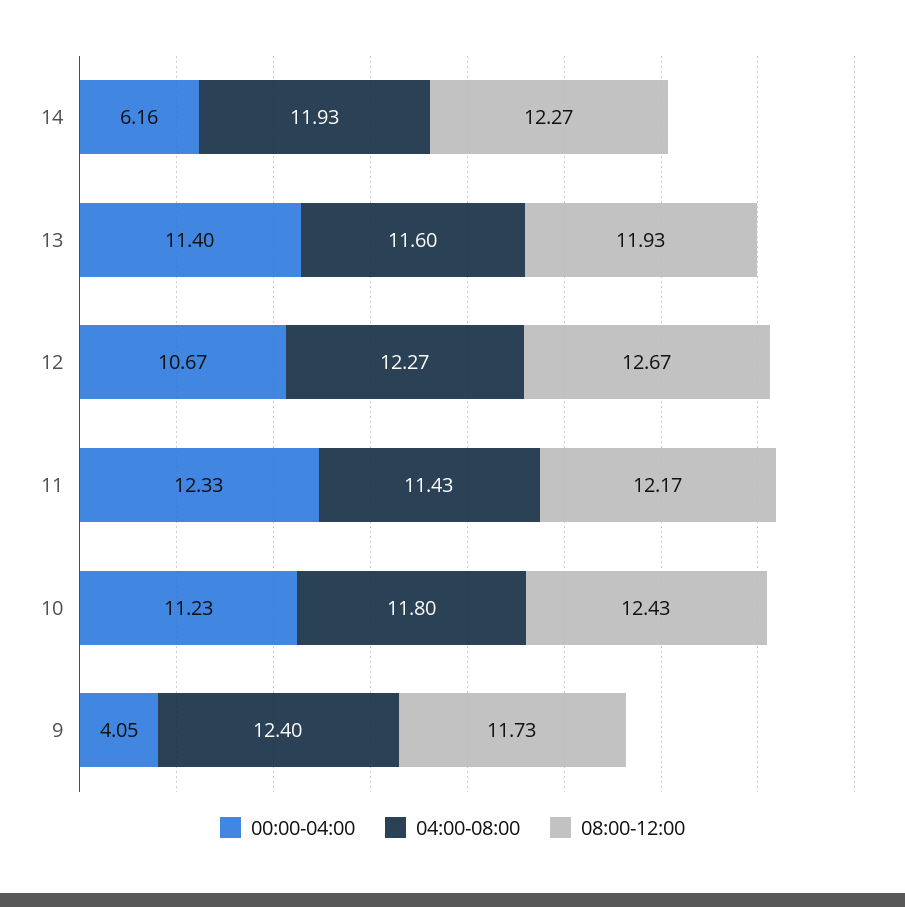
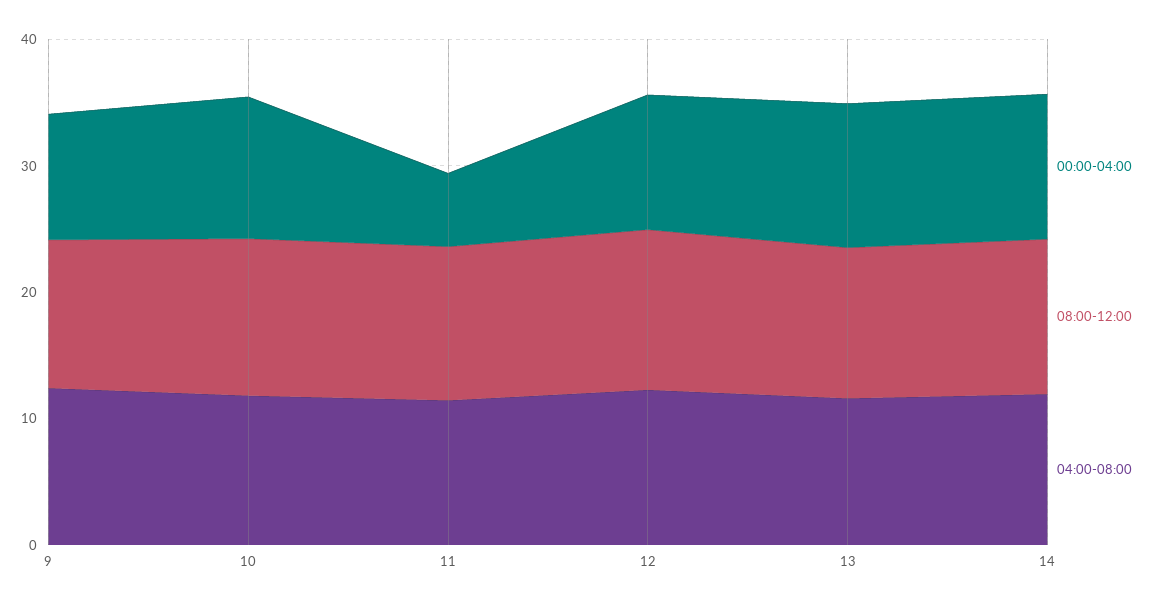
  {
    "00:00-04:00": {
-     "14": 6.16,
+     "14": 12,
      "13": 11.4,
      "12": 10.67,
-     "11": 12.33,
+     "11": 6,
      "10": 11.23,
-     "9": 4.05
+     "9": 10
    },
    "04:00-08:00": {
      "14": 11.93,
      "13": 11.6,
      "12": 12.27,
      "11": 11.43,
      "10": 11.8,
      "9": 12.4
    },
    "08:00-12:00": {
      "14": 12.27,
      "13": 11.93,
      "12": 12.67,
      "11": 12.17,
      "10": 12.43,
      "9": 11.73
    }
  }

